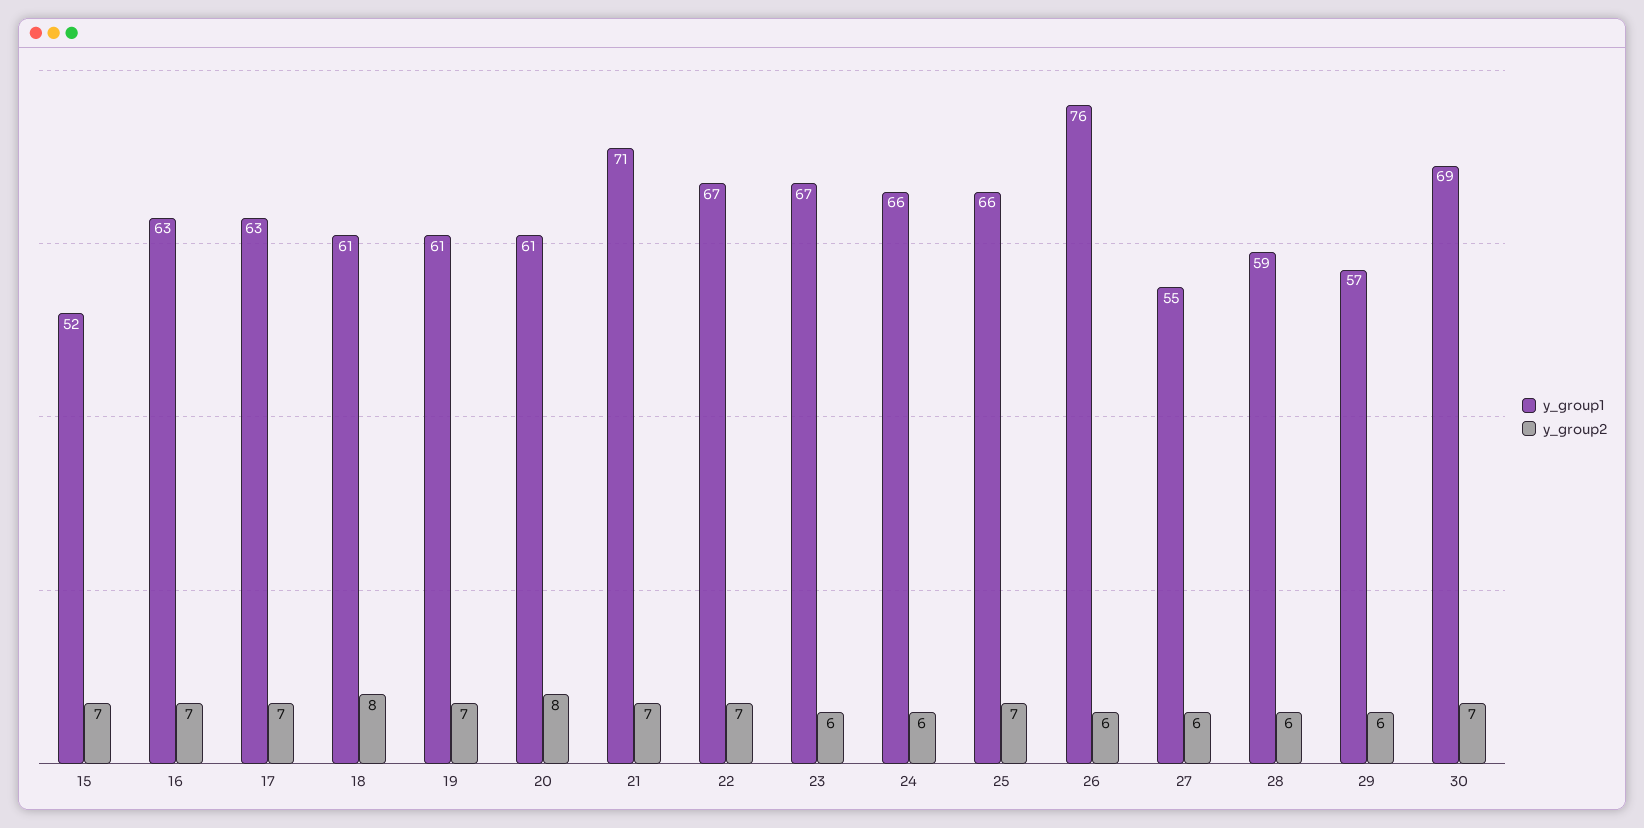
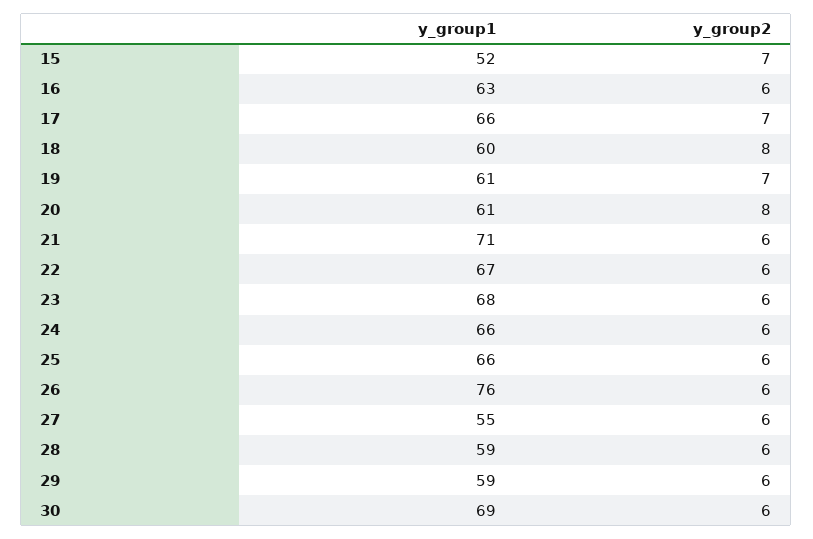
  {
    "y_group1": {
      "15": 52,
      "16": 63,
-     "17": 63,
+     "17": 66,
-     "18": 61,
+     "18": 60,
      "19": 61,
      "20": 61,
      "21": 71,
      "22": 67,
-     "23": 67,
+     "23": 68,
      "24": 66,
      "25": 66,
      "26": 76,
      "27": 55,
      "28": 59,
-     "29": 57,
+     "29": 59,
      "30": 69
    },
    "y_group2": {
      "15": 7,
-     "16": 7,
+     "16": 6,
      "17": 7,
      "18": 8,
      "19": 7,
      "20": 8,
-     "21": 7,
+     "21": 6,
-     "22": 7,
+     "22": 6,
      "23": 6,
      "24": 6,
-     "25": 7,
+     "25": 6,
      "26": 6,
      "27": 6,
      "28": 6,
      "29": 6,
-     "30": 7
+     "30": 6
    }
  }

